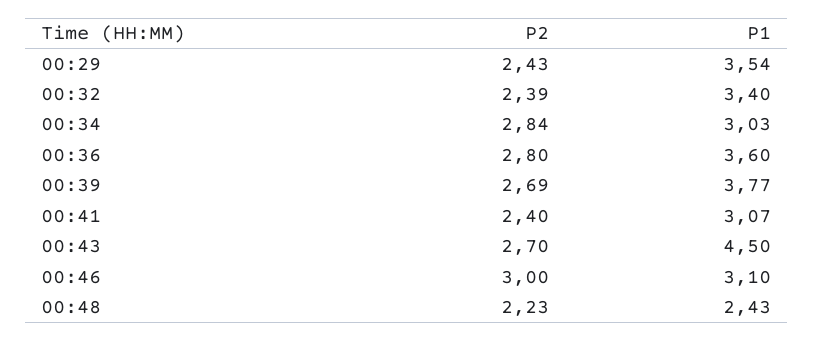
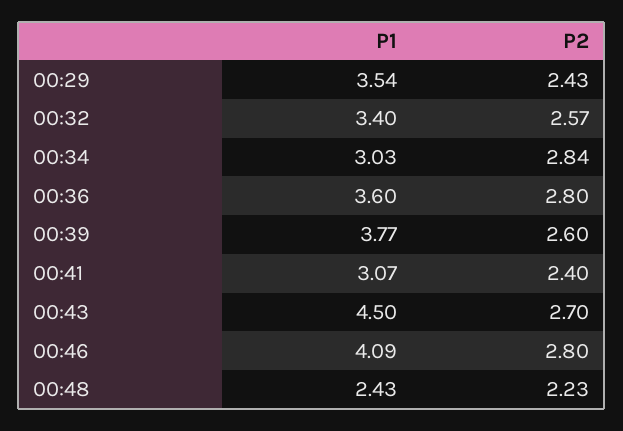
  {
    "P2": {
      "00:29": 2.43,
-     "00:32": 2.39,
+     "00:32": 2.57,
      "00:34": 2.84,
      "00:36": 2.8,
-     "00:39": 2.69,
+     "00:39": 2.6,
      "00:41": 2.4,
      "00:43": 2.7,
-     "00:46": 3,
+     "00:46": 2.8,
      "00:48": 2.23
    },
    "P1": {
      "00:29": 3.54,
      "00:32": 3.4,
      "00:34": 3.03,
      "00:36": 3.6,
      "00:39": 3.77,
      "00:41": 3.07,
      "00:43": 4.5,
-     "00:46": 3.1,
+     "00:46": 4.09,
      "00:48": 2.43
    }
  }

